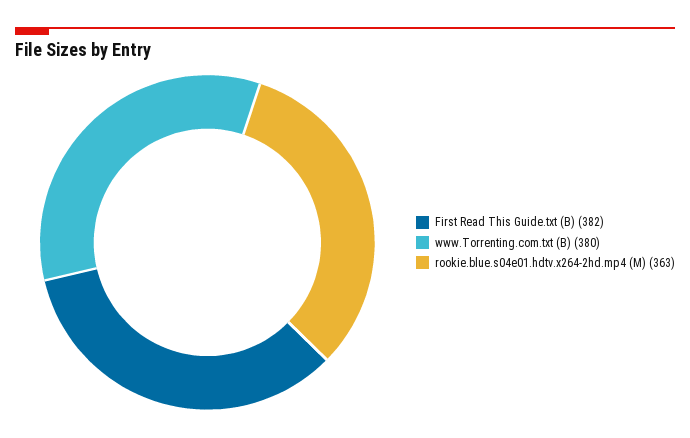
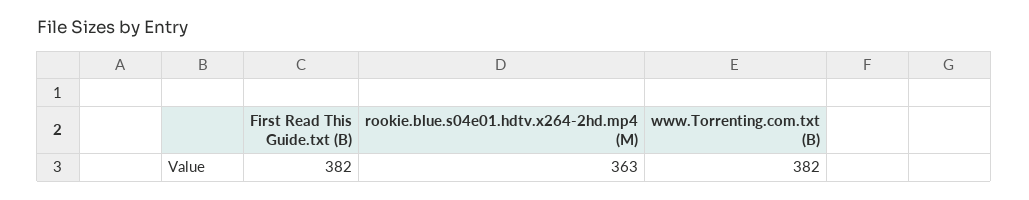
  {
    "First Read This Guide.txt (B)": 382,
-   "www.Torrenting.com.txt (B)": 380,
+   "www.Torrenting.com.txt (B)": 382,
    "rookie.blue.s04e01.hdtv.x264-2hd.mp4 (M)": 363
  }

